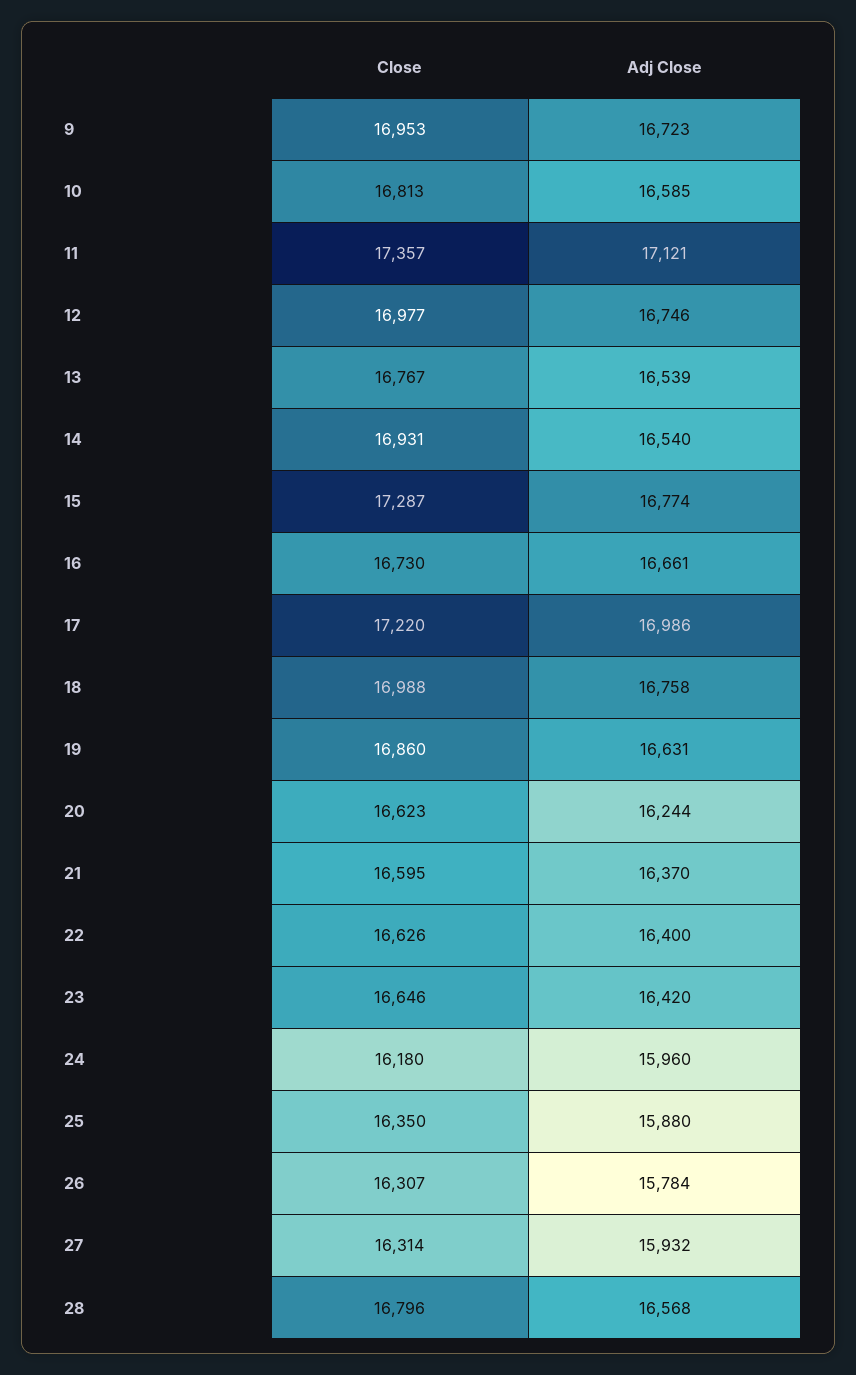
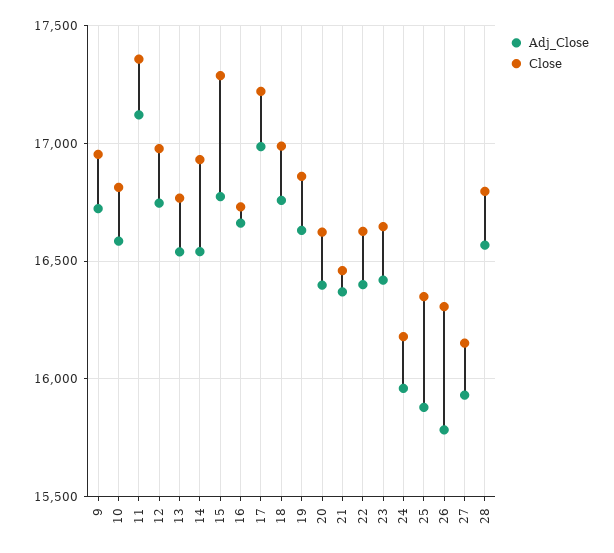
  {
    "Close": {
      "9": 16953,
      "10": 16813,
      "11": 17357,
      "12": 16977,
      "13": 16767,
      "14": 16931,
      "15": 17287,
      "16": 16730,
      "17": 17220,
      "18": 16988,
      "19": 16860,
      "20": 16623,
-     "21": 16595,
+     "21": 16450,
      "22": 16626,
      "23": 16646,
      "24": 16180,
      "25": 16350,
      "26": 16307,
-     "27": 16314,
+     "27": 16150,
      "28": 16796
    },
    "Adj Close": {
      "9": 16723,
      "10": 16585,
      "11": 17121,
      "12": 16746,
      "13": 16539,
      "14": 16540,
      "15": 16774,
      "16": 16661,
      "17": 16986,
      "18": 16758,
      "19": 16631,
-     "20": 16244,
+     "20": 16400,
      "21": 16370,
      "22": 16400,
      "23": 16420,
      "24": 15960,
      "25": 15880,
      "26": 15784,
      "27": 15932,
      "28": 16568
    }
  }

